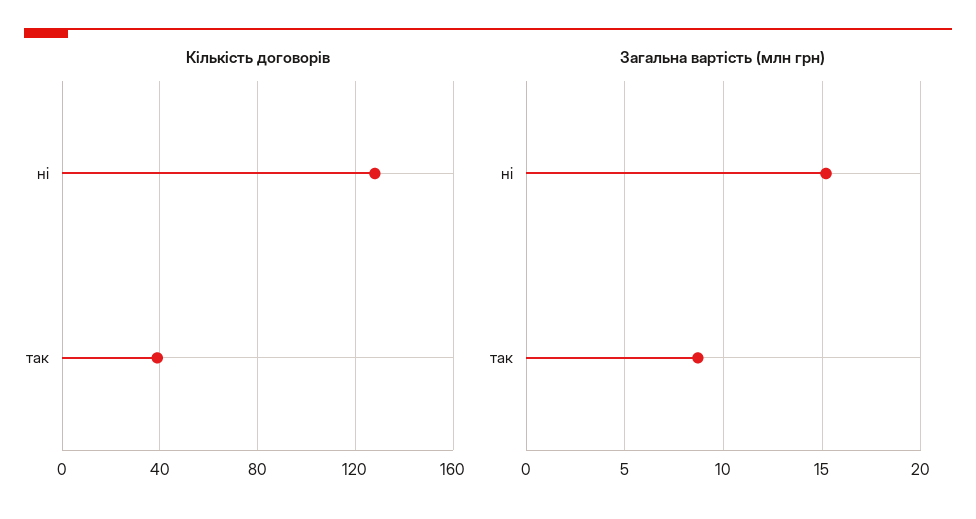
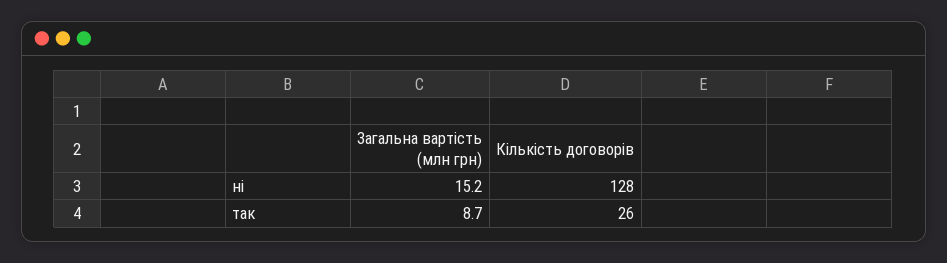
  {
    "Кількість договорів": {
      "ні": 128,
-     "так": 40
+     "так": 26
    },
    "Загальна вартість (млн грн)": {
      "ні": 15.2,
      "так": 8.7
    }
  }

